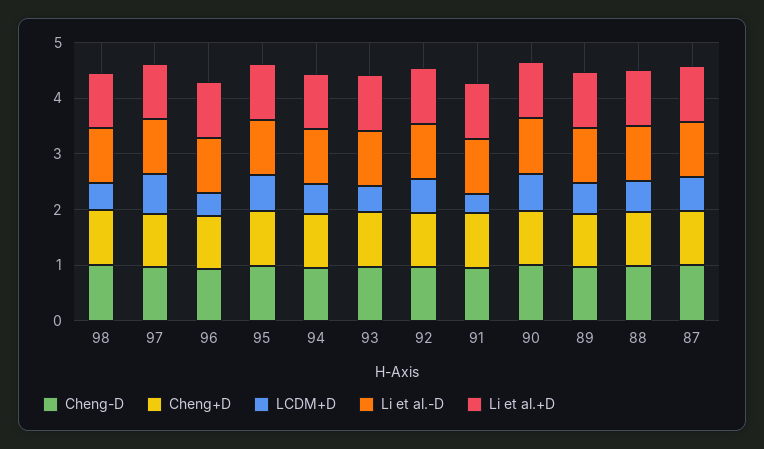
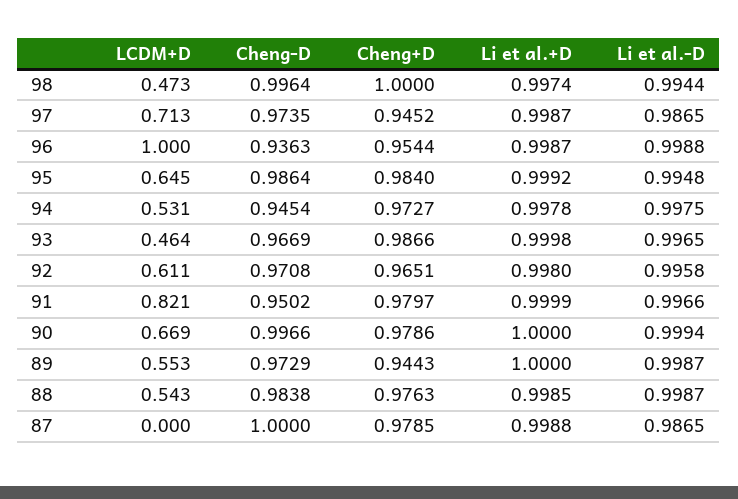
  {
    "Cheng-D": {
      "98": 0.9964,
      "97": 0.9735,
      "96": 0.9363,
      "95": 0.9864,
      "94": 0.9454,
      "93": 0.9669,
      "92": 0.9708,
      "91": 0.9502,
      "90": 0.9966,
      "89": 0.9729,
      "88": 0.9838,
      "87": 1
    },
    "Cheng+D": {
      "98": 1,
      "97": 0.9452,
      "96": 0.9544,
      "95": 0.984,
      "94": 0.9727,
      "93": 0.9866,
      "92": 0.9651,
      "91": 0.9797,
      "90": 0.9786,
      "89": 0.9443,
      "88": 0.9763,
      "87": 0.9785
    },
    "LCDM+D": {
      "98": 0.473,
      "97": 0.713,
-     "96": 0.4,
+     "96": 1,
      "95": 0.645,
      "94": 0.531,
      "93": 0.464,
      "92": 0.611,
-     "91": 0.4,
+     "91": 0.821,
      "90": 0.669,
      "89": 0.553,
      "88": 0.543,
-     "87": 0.6
+     "87": 0
    },
    "Li et al.-D": {
      "98": 0.9944,
      "97": 0.9865,
      "96": 0.9988,
      "95": 0.9948,
      "94": 0.9975,
      "93": 0.9965,
      "92": 0.9958,
      "91": 0.9966,
      "90": 0.9994,
      "89": 0.9987,
      "88": 0.9987,
      "87": 0.9865
    },
    "Li et al.+D": {
      "98": 0.9974,
      "97": 0.9987,
      "96": 0.9987,
      "95": 0.9992,
      "94": 0.9978,
      "93": 0.9998,
      "92": 0.998,
      "91": 0.9999,
      "90": 1,
      "89": 1,
      "88": 0.9985,
      "87": 0.9988
    }
  }

